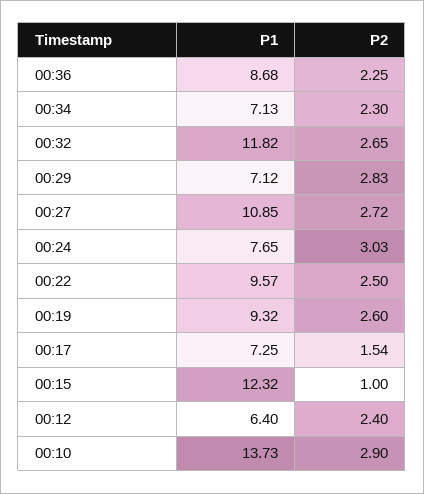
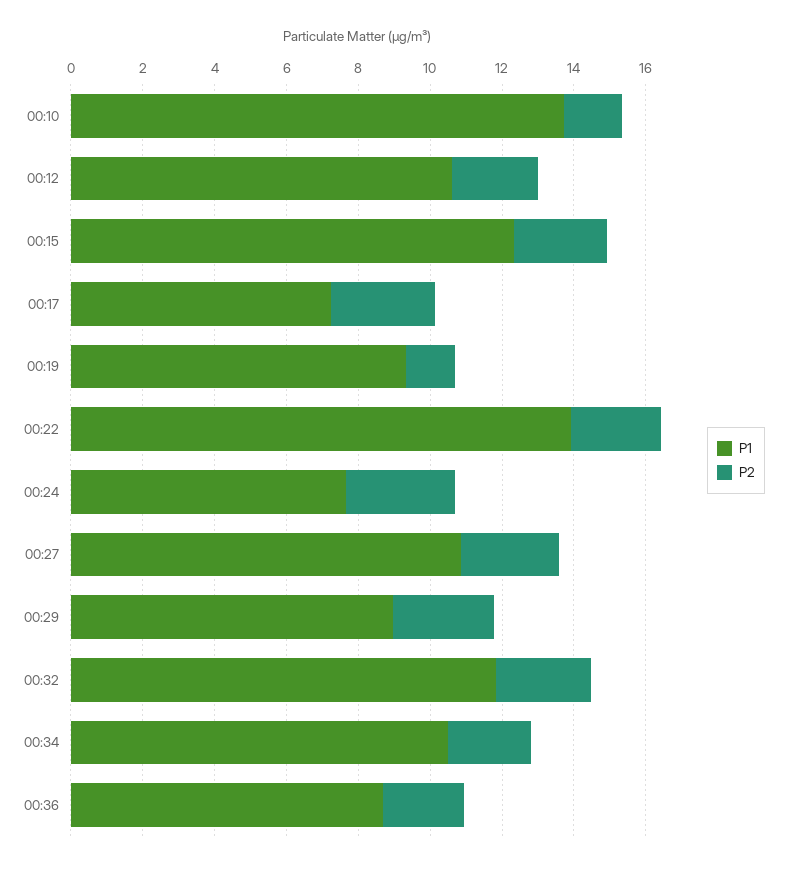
  {
    "P1": {
      "00:36": 8.68,
-     "00:34": 7.13,
+     "00:34": 10.5,
      "00:32": 11.82,
-     "00:29": 7.12,
+     "00:29": 9,
      "00:27": 10.85,
      "00:24": 7.65,
-     "00:22": 9.57,
+     "00:22": 14,
      "00:19": 9.32,
      "00:17": 7.25,
      "00:15": 12.32,
-     "00:12": 6.4,
+     "00:12": 10.5,
      "00:10": 13.73
    },
    "P2": {
      "00:36": 2.25,
      "00:34": 2.3,
      "00:32": 2.65,
      "00:29": 2.83,
      "00:27": 2.72,
      "00:24": 3.03,
      "00:22": 2.5,
-     "00:19": 2.6,
+     "00:19": 1.5,
-     "00:17": 1.54,
+     "00:17": 3,
-     "00:15": 1,
+     "00:15": 2.5,
      "00:12": 2.4,
-     "00:10": 2.9
+     "00:10": 1.5
    }
  }

